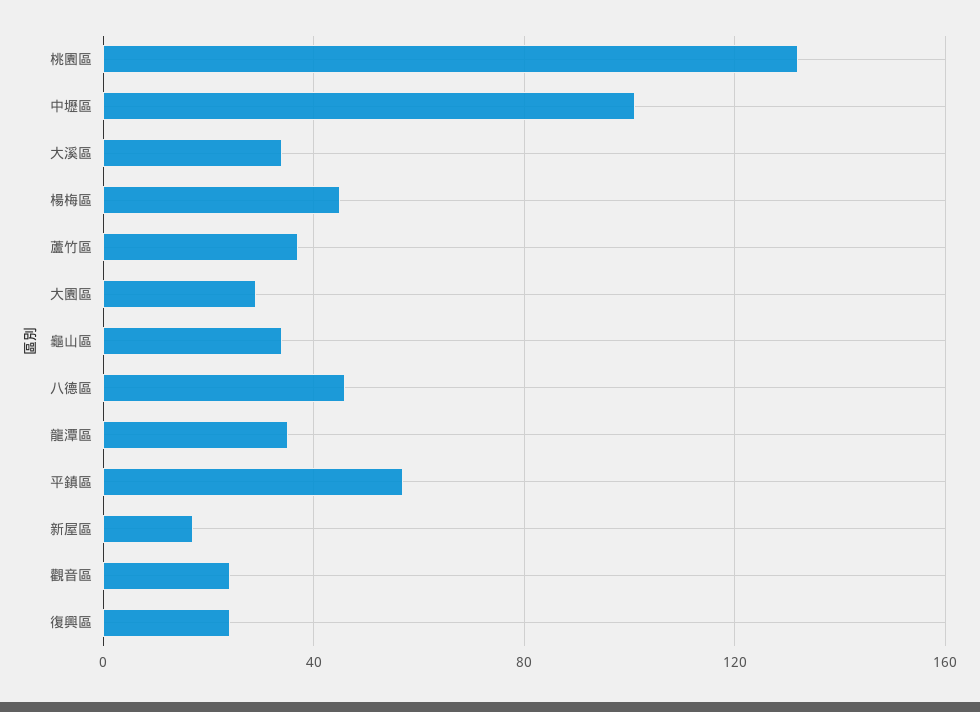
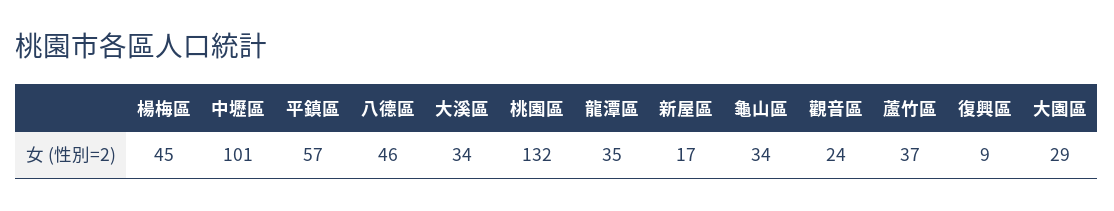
  {
    "桃園區": 132,
    "中壢區": 101,
    "大溪區": 34,
    "楊梅區": 45,
    "蘆竹區": 37,
    "大園區": 29,
    "龜山區": 34,
    "八德區": 46,
    "龍潭區": 35,
    "平鎮區": 57,
    "新屋區": 17,
    "觀音區": 24,
-   "復興區": 25
+   "復興區": 9
  }

